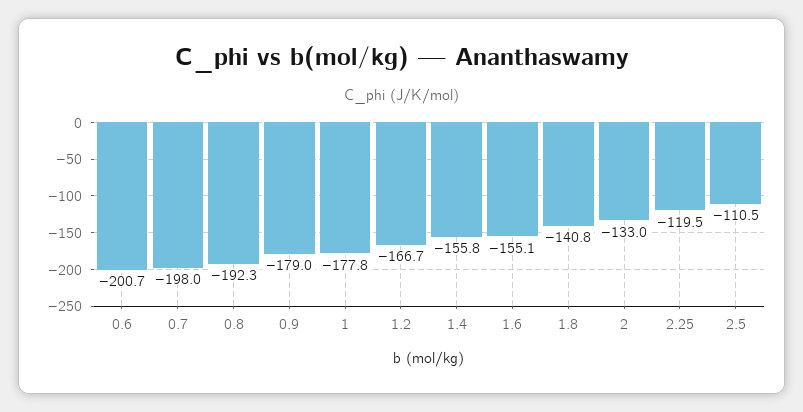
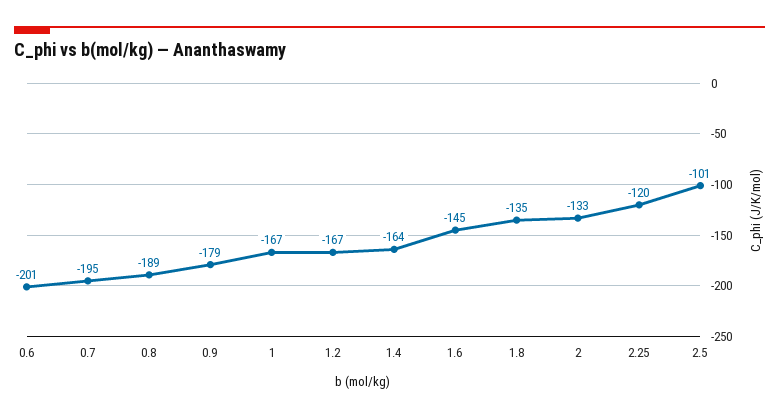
  {
    "0.6": -200.7,
-   "0.7": -198,
+   "0.7": -195,
-   "0.8": -192.3,
+   "0.8": -189,
    "0.9": -179,
-   "1": -177.8,
+   "1": -167,
    "1.2": -166.7,
-   "1.4": -155.8,
+   "1.4": -164,
-   "1.6": -155.1,
+   "1.6": -145,
-   "1.8": -140.8,
+   "1.8": -135,
    "2": -133,
    "2.25": -119.5,
-   "2.5": -110.5
+   "2.5": -101
  }

